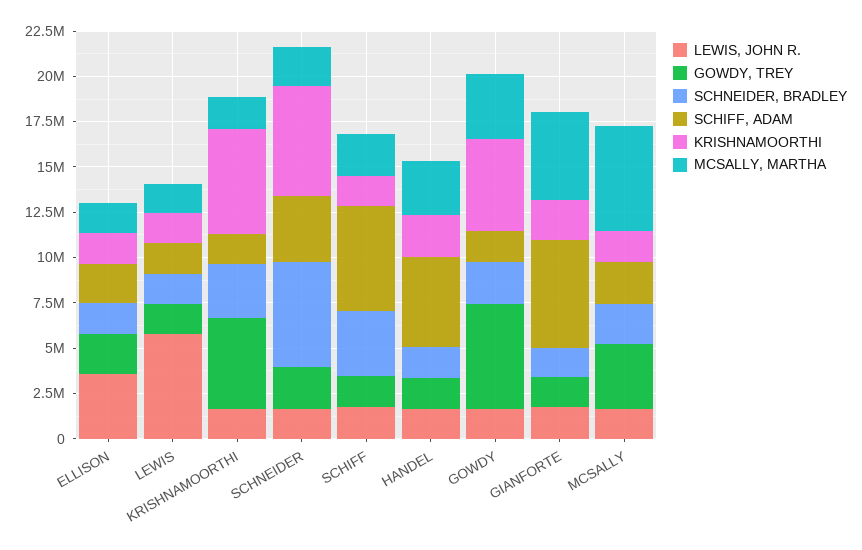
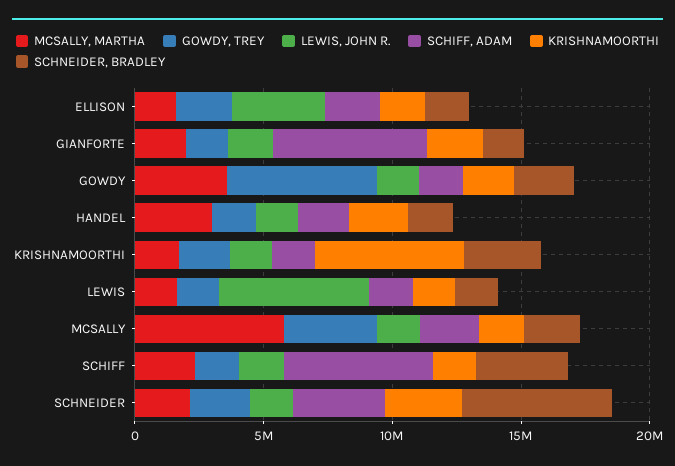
  {
    "LEWIS, JOHN R.": {
      "ELLISON": 3500000,
      "LEWIS": 6000000,
      "KRISHNAMOORTHI": 1500000,
      "SCHNEIDER": 1500000,
      "SCHIFF": 1500000,
      "HANDEL": 1500000,
      "GOWDY": 1500000,
      "GIANFORTE": 1500000,
      "MCSALLY": 1500000
    },
    "GOWDY, TREY": {
      "ELLISON": 2000000,
      "LEWIS": 1500000,
-     "KRISHNAMOORTHI": 5000000,
+     "KRISHNAMOORTHI": 2000000,
      "SCHNEIDER": 2500000,
      "SCHIFF": 1500000,
      "HANDEL": 1500000,
      "GOWDY": 6000000,
      "GIANFORTE": 1500000,
      "MCSALLY": 3500000
    },
    "SCHNEIDER, BRADLEY": {
      "ELLISON": 1500000,
      "LEWIS": 1500000,
      "KRISHNAMOORTHI": 3000000,
      "SCHNEIDER": 6000000,
      "SCHIFF": 3500000,
      "HANDEL": 1500000,
      "GOWDY": 2500000,
      "GIANFORTE": 1500000,
      "MCSALLY": 2000000
    },
    "SCHIFF, ADAM": {
      "ELLISON": 2000000,
      "LEWIS": 1500000,
      "KRISHNAMOORTHI": 1500000,
      "SCHNEIDER": 3500000,
      "SCHIFF": 6000000,
-     "HANDEL": 5000000,
+     "HANDEL": 2000000,
      "GOWDY": 1500000,
      "GIANFORTE": 6000000,
      "MCSALLY": 2500000
    },
    "KRISHNAMOORTHI": {
      "ELLISON": 1500000,
      "LEWIS": 1500000,
      "KRISHNAMOORTHI": 6000000,
-     "SCHNEIDER": 6000000,
+     "SCHNEIDER": 3000000,
      "SCHIFF": 1500000,
      "HANDEL": 2500000,
-     "GOWDY": 5000000,
+     "GOWDY": 2000000,
      "GIANFORTE": 2000000,
      "MCSALLY": 1500000
    },
    "MCSALLY, MARTHA": {
      "ELLISON": 1500000,
      "LEWIS": 1500000,
      "KRISHNAMOORTHI": 1500000,
      "SCHNEIDER": 2000000,
      "SCHIFF": 2500000,
      "HANDEL": 3000000,
      "GOWDY": 3500000,
-     "GIANFORTE": 5000000,
+     "GIANFORTE": 2000000,
      "MCSALLY": 6000000
    }
  }

